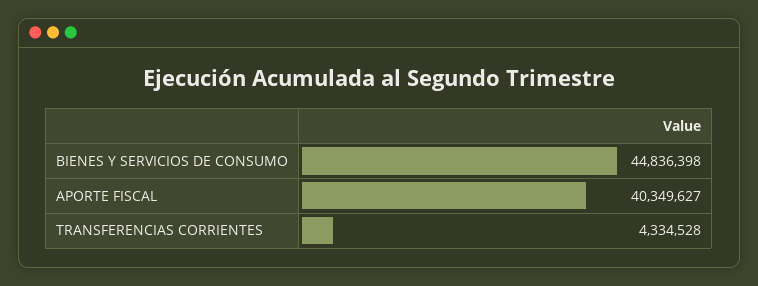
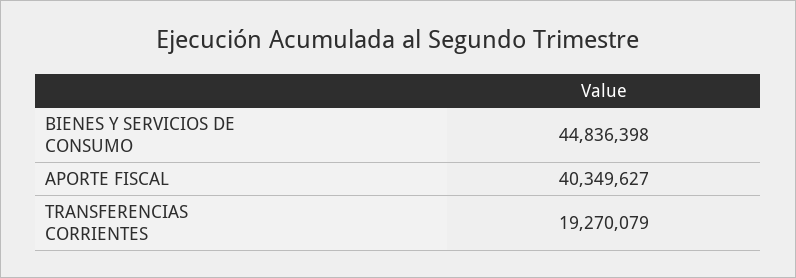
  {
    "BIENES Y SERVICIOS DE CONSUMO": 44836398,
    "APORTE FISCAL": 40349627,
-   "TRANSFERENCIAS CORRIENTES": 4334528
+   "TRANSFERENCIAS CORRIENTES": 19270079
  }

